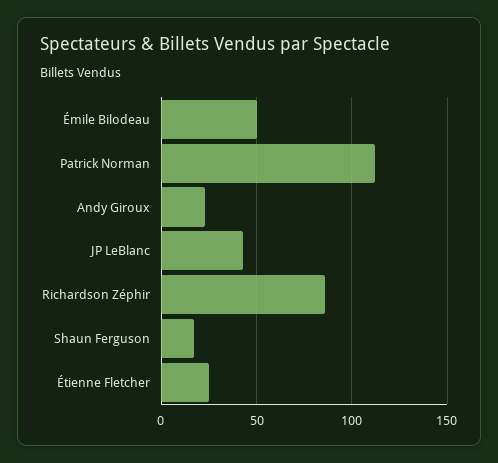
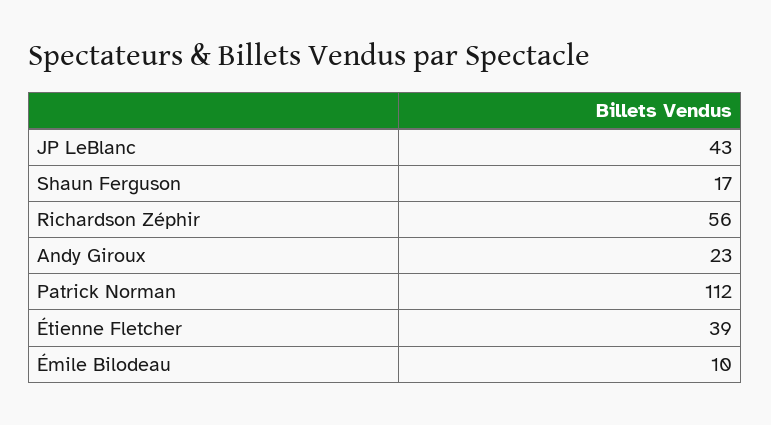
  {
-   "Émile Bilodeau": 50,
+   "Émile Bilodeau": 10,
    "Patrick Norman": 112,
    "Andy Giroux": 23,
    "JP LeBlanc": 43,
-   "Richardson Zéphir": 85,
+   "Richardson Zéphir": 56,
    "Shaun Ferguson": 17,
-   "Étienne Fletcher": 25
+   "Étienne Fletcher": 39
  }

